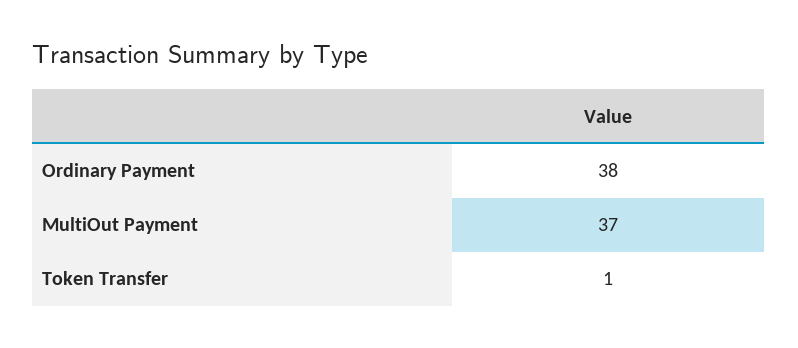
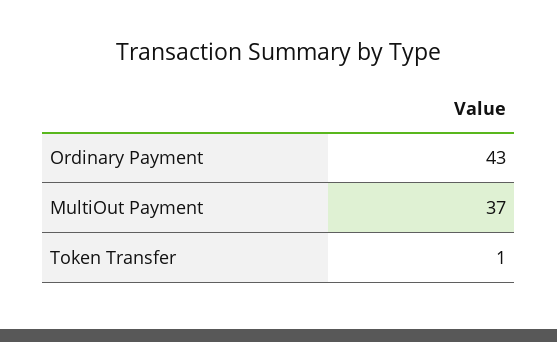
  {
-   "Ordinary Payment": 38,
+   "Ordinary Payment": 43,
    "MultiOut Payment": 37,
    "Token Transfer": 1
  }

